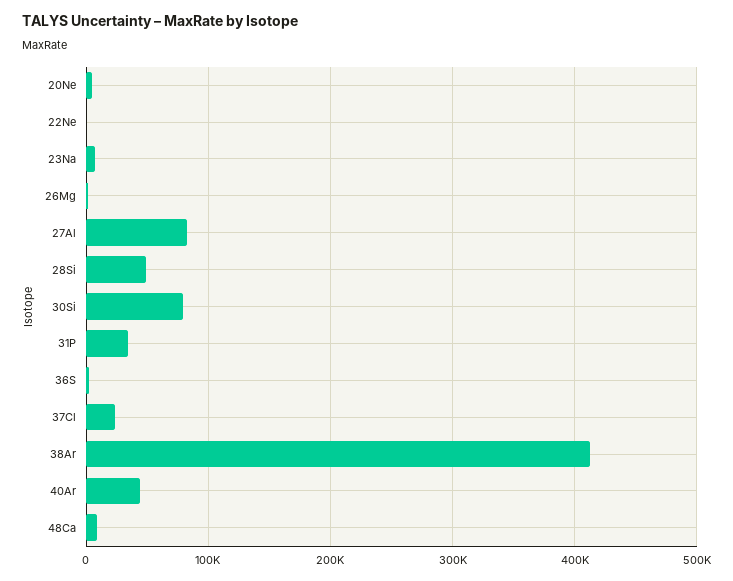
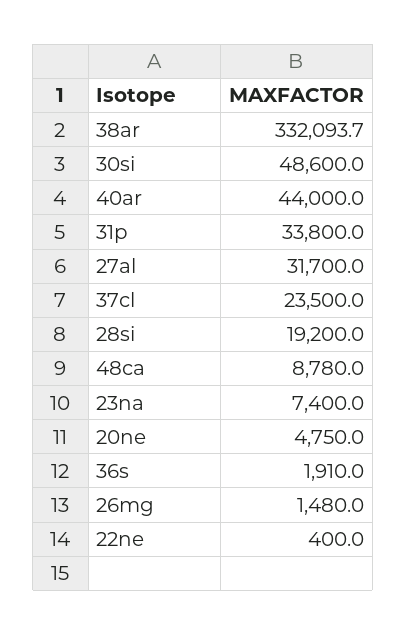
  {
    "20Ne": 4750,
    "22Ne": 400,
    "23Na": 7400,
    "26Mg": 1480,
-   "27Al": 80000,
+   "27Al": 31700,
-   "28Si": 50000,
+   "28Si": 19200,
-   "30Si": 80000,
+   "30Si": 48600,
    "31P": 33800,
    "36S": 1910,
    "37Cl": 23500,
-   "38Ar": 410000,
+   "38Ar": 332093.7,
    "40Ar": 44000,
    "48Ca": 8780
  }

